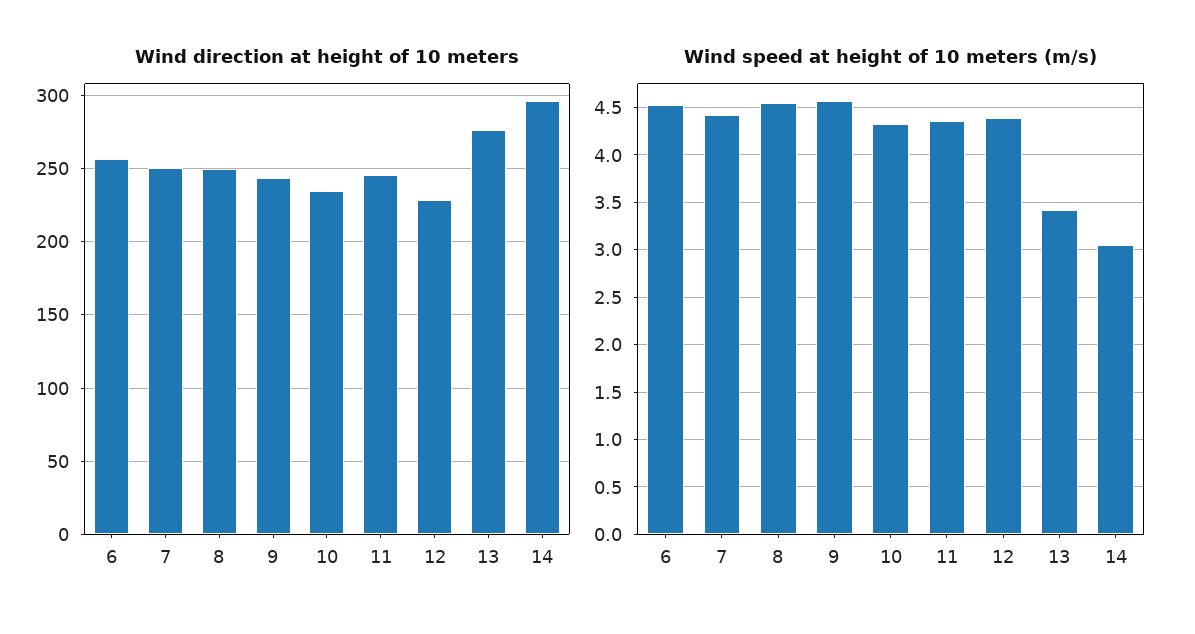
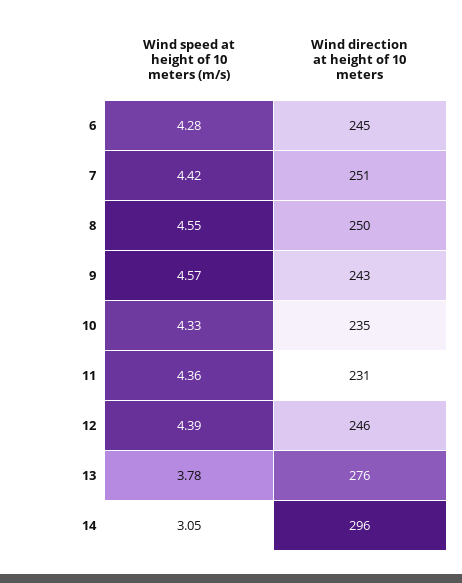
  {
    "Wind direction at height of 10 meters": {
-     "6": 255,
+     "6": 245,
      "7": 251,
      "8": 250,
      "9": 243,
      "10": 235,
-     "11": 245,
+     "11": 231,
-     "12": 230,
+     "12": 246,
      "13": 276,
      "14": 296
    },
    "Wind speed at height of 10 meters (m/s)": {
-     "6": 4.5,
+     "6": 4.28,
      "7": 4.42,
      "8": 4.55,
      "9": 4.57,
      "10": 4.33,
      "11": 4.36,
      "12": 4.39,
-     "13": 3.4,
+     "13": 3.78,
      "14": 3.05
    }
  }

